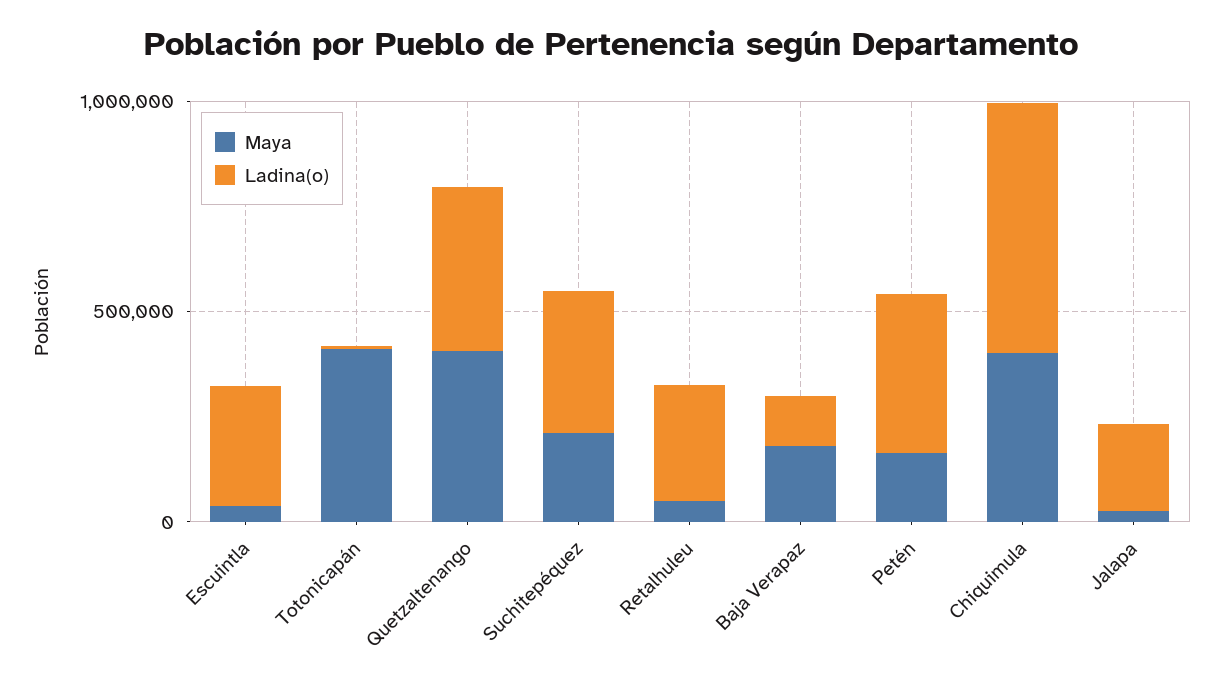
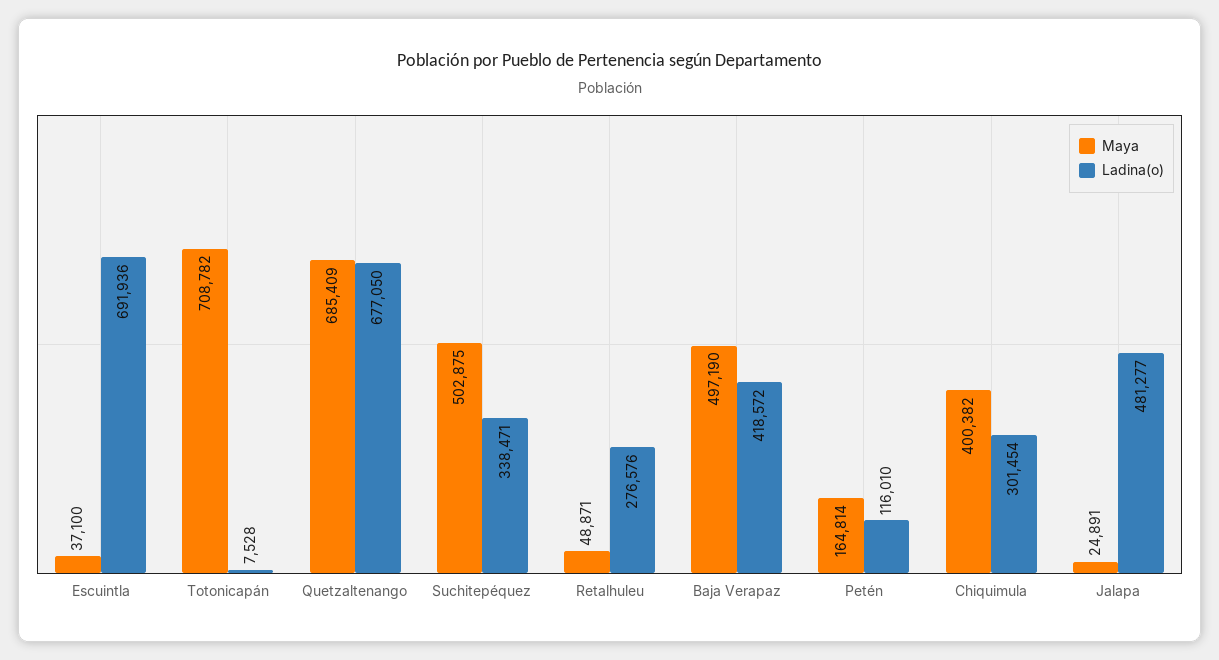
  {
    "Maya": {
      "Escuintla": 37100,
-     "Totonicapán": 400000,
+     "Totonicapán": 708782,
-     "Quetzaltenango": 400000,
+     "Quetzaltenango": 685409,
-     "Suchitepéquez": 200000,
+     "Suchitepéquez": 502875,
      "Retalhuleu": 48871,
-     "Baja Verapaz": 200000,
+     "Baja Verapaz": 497190,
      "Petén": 164814,
      "Chiquimula": 400382,
      "Jalapa": 24891
    },
    "Ladina(o)": {
-     "Escuintla": 300000,
+     "Escuintla": 691936,
      "Totonicapán": 7528,
-     "Quetzaltenango": 400000,
+     "Quetzaltenango": 677050,
      "Suchitepéquez": 338471,
      "Retalhuleu": 276576,
-     "Baja Verapaz": 100000,
+     "Baja Verapaz": 418572,
-     "Petén": 400000,
+     "Petén": 116010,
-     "Chiquimula": 600000,
+     "Chiquimula": 301454,
-     "Jalapa": 200000
+     "Jalapa": 481277
    }
  }

